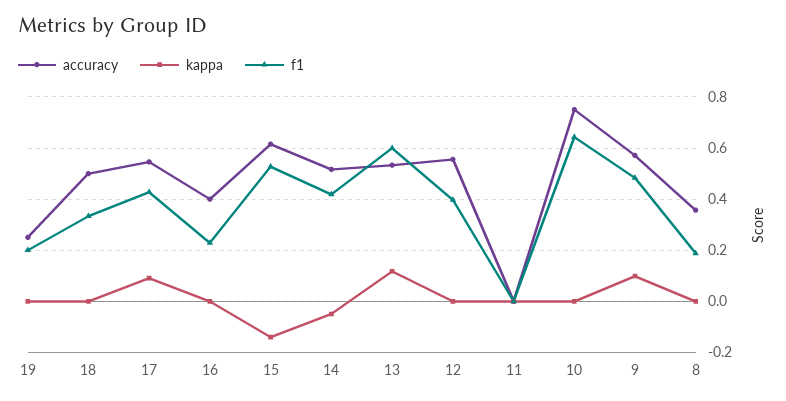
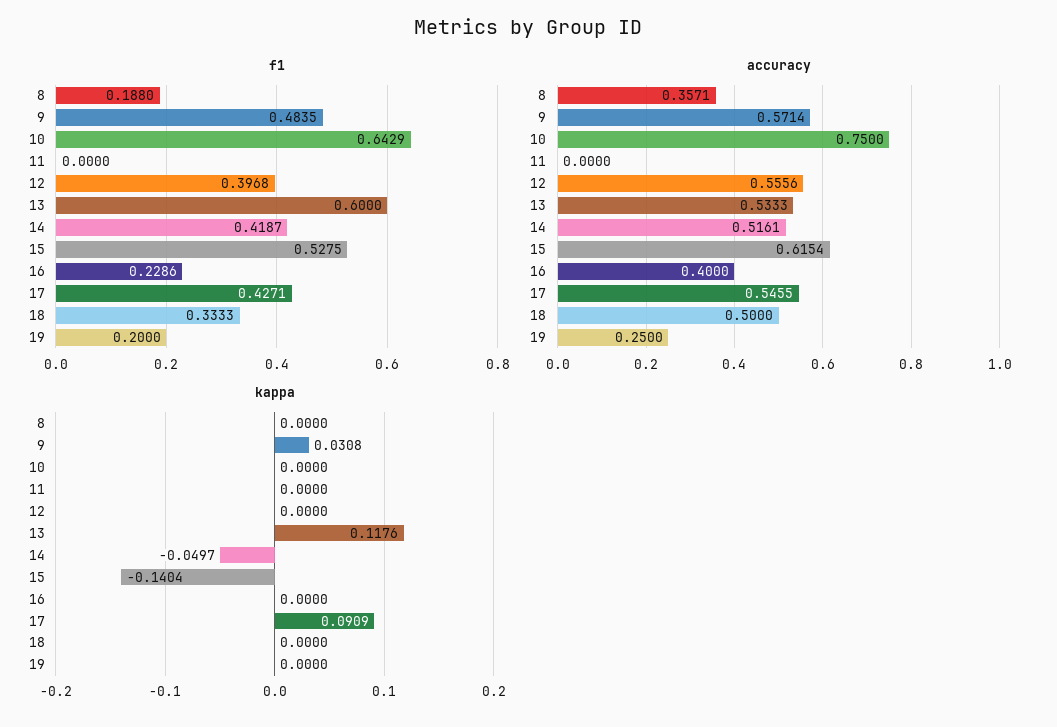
  {
    "accuracy": {
      "19": 0.25,
      "18": 0.5,
      "17": 0.5455,
      "16": 0.4,
      "15": 0.6154,
      "14": 0.5161,
      "13": 0.5333,
      "12": 0.5556,
      "11": 0,
      "10": 0.75,
      "9": 0.5714,
      "8": 0.3571
    },
    "kappa": {
      "19": 0,
      "18": 0,
      "17": 0.0909,
      "16": 0,
      "15": -0.1404,
      "14": -0.0497,
      "13": 0.1176,
      "12": 0,
      "11": 0,
      "10": 0,
-     "9": 0.1,
+     "9": 0.0308,
      "8": 0
    },
    "f1": {
      "19": 0.2,
      "18": 0.3333,
      "17": 0.4271,
      "16": 0.2286,
      "15": 0.5275,
      "14": 0.4187,
      "13": 0.6,
      "12": 0.3968,
      "11": 0,
      "10": 0.6429,
      "9": 0.4835,
      "8": 0.188
    }
  }

